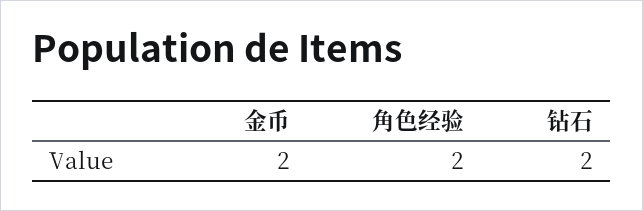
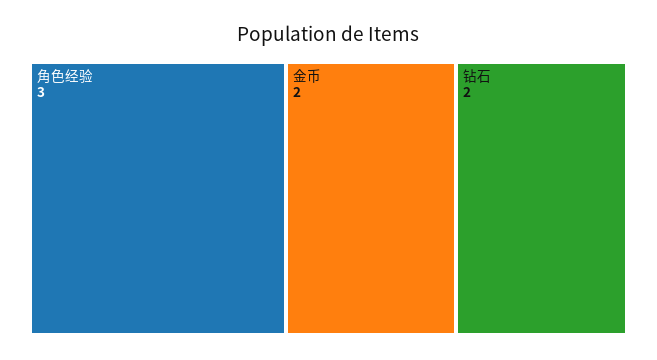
  {
    "金币": 2,
-   "角色经验": 2,
+   "角色经验": 3,
    "钻石": 2
  }

